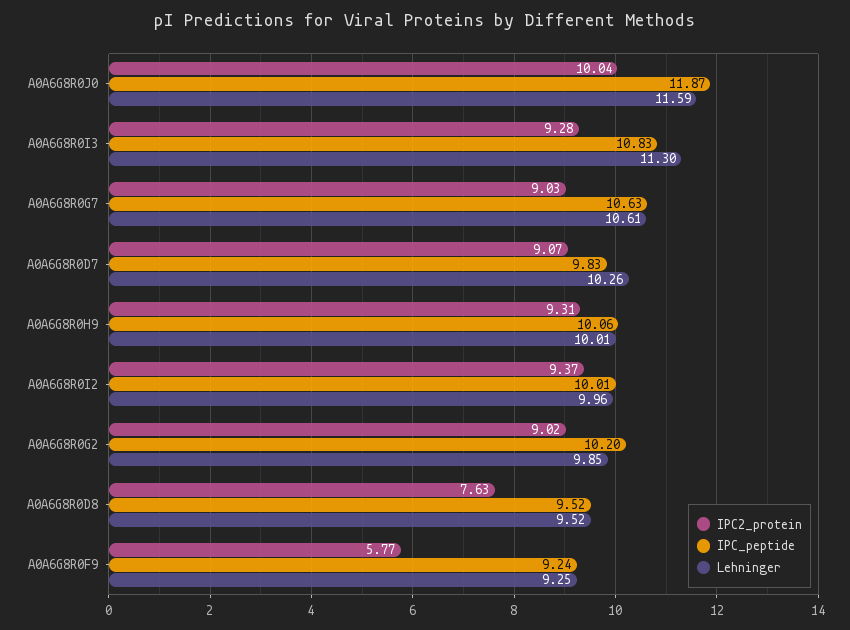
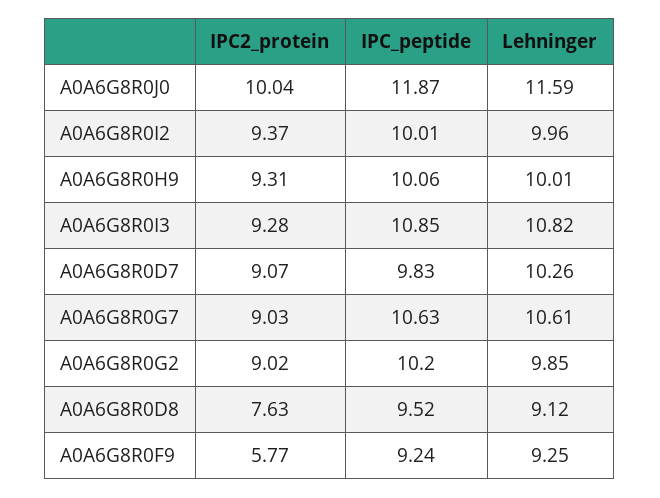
  {
    "IPC2_protein": {
      "A0A6G8R0J0": 10.04,
      "A0A6G8R0I3": 9.28,
      "A0A6G8R0G7": 9.03,
      "A0A6G8R0D7": 9.07,
      "A0A6G8R0H9": 9.31,
      "A0A6G8R0I2": 9.37,
      "A0A6G8R0G2": 9.02,
      "A0A6G8R0D8": 7.63,
      "A0A6G8R0F9": 5.77
    },
    "IPC_peptide": {
      "A0A6G8R0J0": 11.87,
-     "A0A6G8R0I3": 10.83,
+     "A0A6G8R0I3": 10.85,
      "A0A6G8R0G7": 10.63,
      "A0A6G8R0D7": 9.83,
      "A0A6G8R0H9": 10.06,
      "A0A6G8R0I2": 10.01,
      "A0A6G8R0G2": 10.2,
      "A0A6G8R0D8": 9.52,
      "A0A6G8R0F9": 9.24
    },
    "Lehninger": {
      "A0A6G8R0J0": 11.59,
-     "A0A6G8R0I3": 11.3,
+     "A0A6G8R0I3": 10.82,
      "A0A6G8R0G7": 10.61,
      "A0A6G8R0D7": 10.26,
      "A0A6G8R0H9": 10.01,
      "A0A6G8R0I2": 9.96,
      "A0A6G8R0G2": 9.85,
-     "A0A6G8R0D8": 9.52,
+     "A0A6G8R0D8": 9.12,
      "A0A6G8R0F9": 9.25
    }
  }

